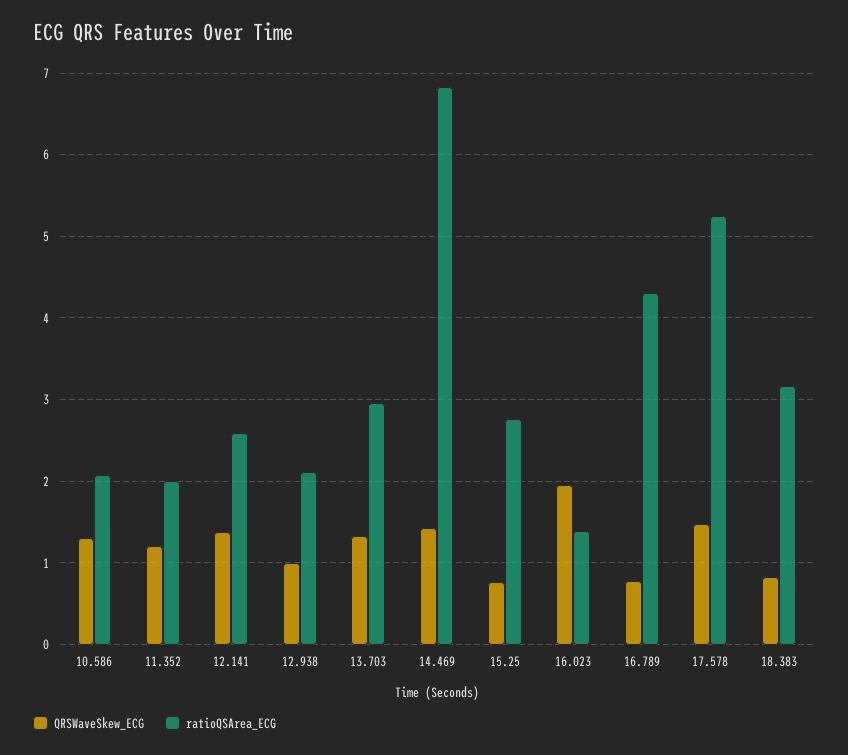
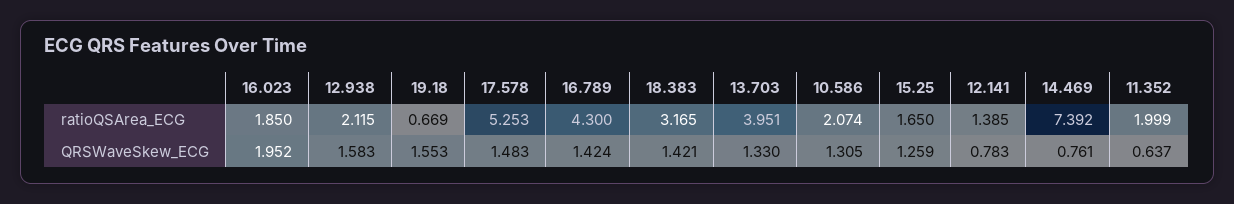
  {
    "QRSWaveSkew_ECG": {
      "10.586": 1.305,
-     "11.352": 1.2,
+     "11.352": 0.637,
-     "12.141": 1.4,
+     "12.141": 0.783,
-     "12.938": 1,
+     "12.938": 1.583,
      "13.703": 1.33,
-     "14.469": 1.4,
+     "14.469": 0.761,
-     "15.25": 0.8,
+     "15.25": 1.259,
      "16.023": 1.952,
-     "16.789": 0.8,
+     "16.789": 1.424,
      "17.578": 1.483,
-     "18.383": 0.8
+     "18.383": 1.421,
+     "19.18": 1.553
    },
    "ratioQSArea_ECG": {
      "10.586": 2.074,
      "11.352": 1.999,
-     "12.141": 2.6,
+     "12.141": 1.385,
      "12.938": 2.115,
-     "13.703": 3,
+     "13.703": 3.951,
-     "14.469": 6.8,
+     "14.469": 7.392,
-     "15.25": 2.8,
+     "15.25": 1.65,
-     "16.023": 1.4,
+     "16.023": 1.85,
      "16.789": 4.3,
      "17.578": 5.253,
-     "18.383": 3.165
+     "18.383": 3.165,
+     "19.18": 0.669
    }
  }

